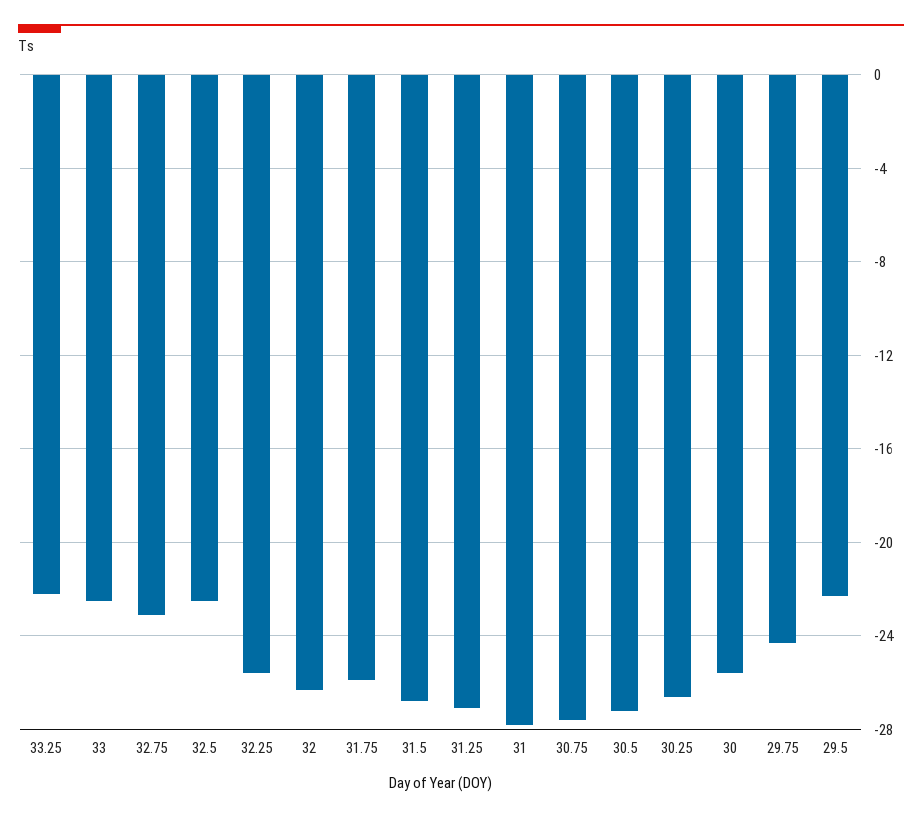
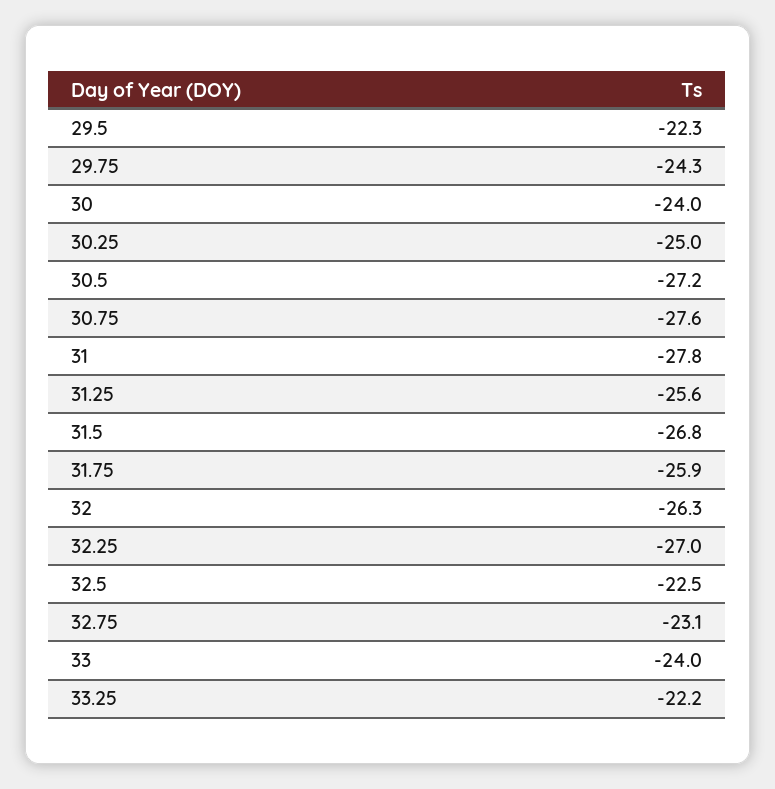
  {
    "33.25": -22.2,
-   "33": -22.5,
+   "33": -24,
    "32.75": -23.1,
    "32.5": -22.5,
-   "32.25": -25.5,
+   "32.25": -27,
    "32": -26.3,
    "31.75": -25.9,
    "31.5": -26.8,
-   "31.25": -27,
+   "31.25": -25.6,
    "31": -27.8,
    "30.75": -27.6,
    "30.5": -27.2,
-   "30.25": -26.5,
+   "30.25": -25,
-   "30": -25.5,
+   "30": -24,
    "29.75": -24.3,
    "29.5": -22.3
  }

